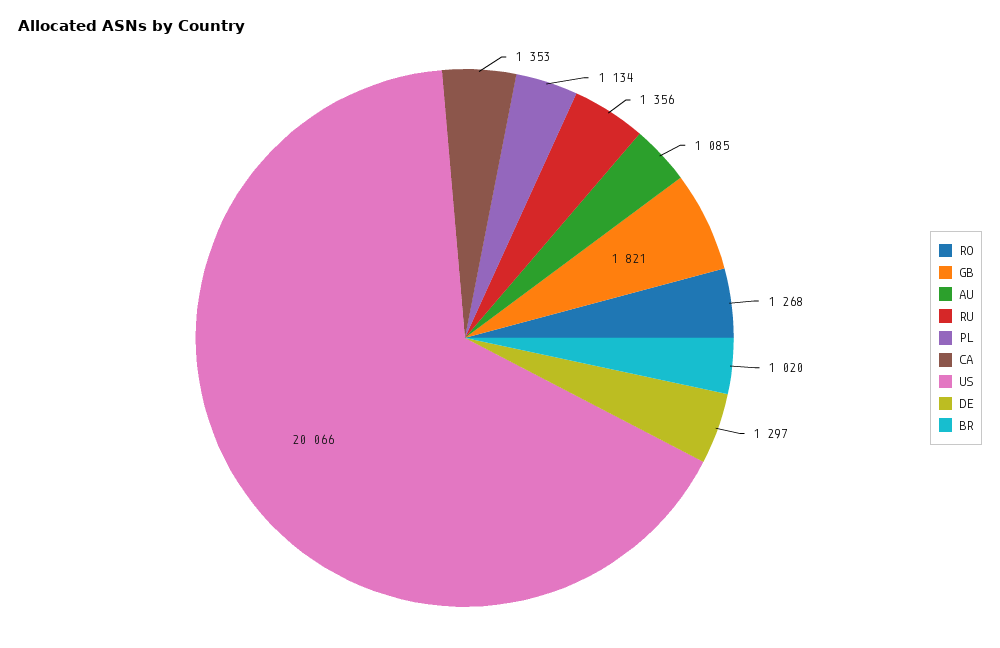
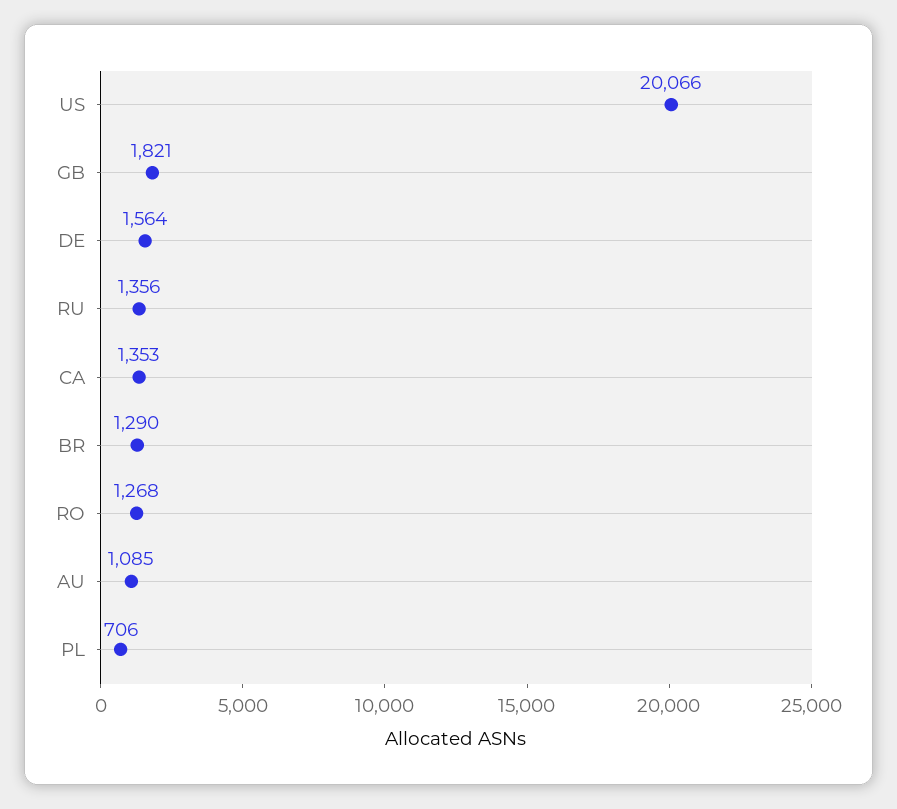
  {
    "RO": 1268,
    "GB": 1821,
    "AU": 1085,
    "RU": 1356,
-   "PL": 1134,
+   "PL": 706,
    "CA": 1353,
    "US": 20066,
-   "DE": 1297,
+   "DE": 1564,
-   "BR": 1020
+   "BR": 1290
  }

